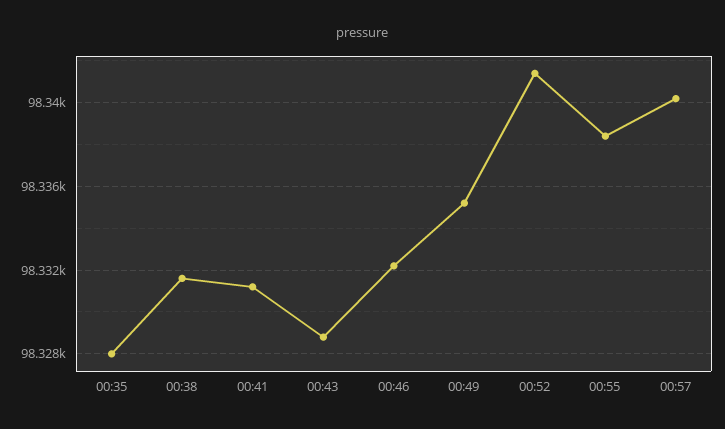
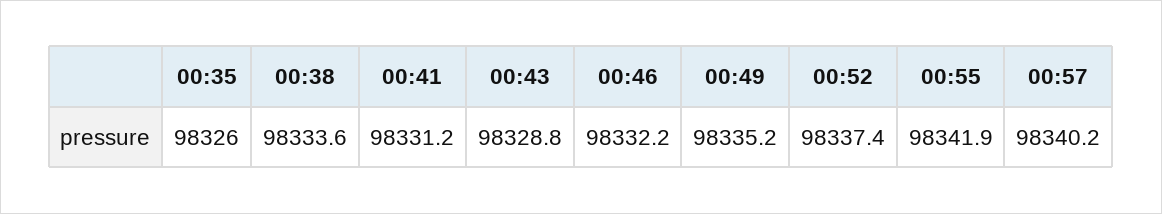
  {
-   "00:35": 98328,
+   "00:35": 98326,
-   "00:38": 98331.5,
+   "00:38": 98333.6,
    "00:41": 98331.2,
    "00:43": 98328.8,
    "00:46": 98332.2,
    "00:49": 98335.2,
-   "00:52": 98341.5,
+   "00:52": 98337.4,
-   "00:55": 98338.5,
+   "00:55": 98341.9,
    "00:57": 98340.2
  }

